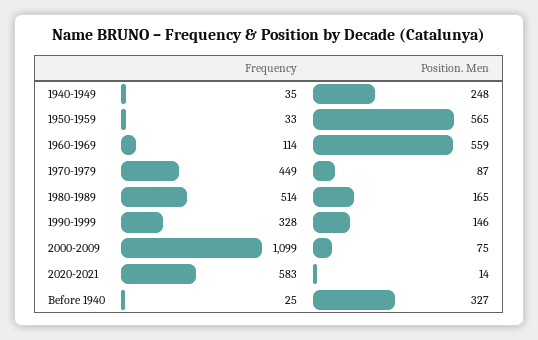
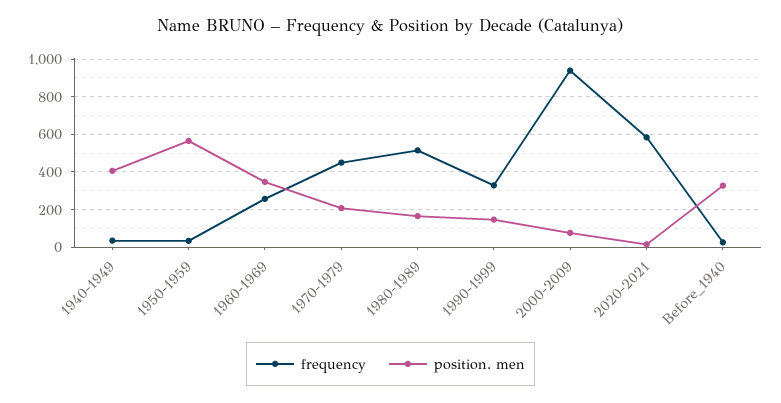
  {
    "Frequency": {
      "1940-1949": 35,
      "1950-1959": 33,
-     "1960-1969": 114,
+     "1960-1969": 250,
      "1970-1979": 449,
      "1980-1989": 514,
      "1990-1999": 328,
-     "2000-2009": 1099,
+     "2000-2009": 950,
      "2020-2021": 583,
      "Before 1940": 25
    },
    "Position. Men": {
-     "1940-1949": 248,
+     "1940-1949": 400,
      "1950-1959": 565,
-     "1960-1969": 559,
+     "1960-1969": 350,
-     "1970-1979": 87,
+     "1970-1979": 200,
      "1980-1989": 165,
      "1990-1999": 146,
      "2000-2009": 75,
      "2020-2021": 14,
      "Before 1940": 327
    }
  }

